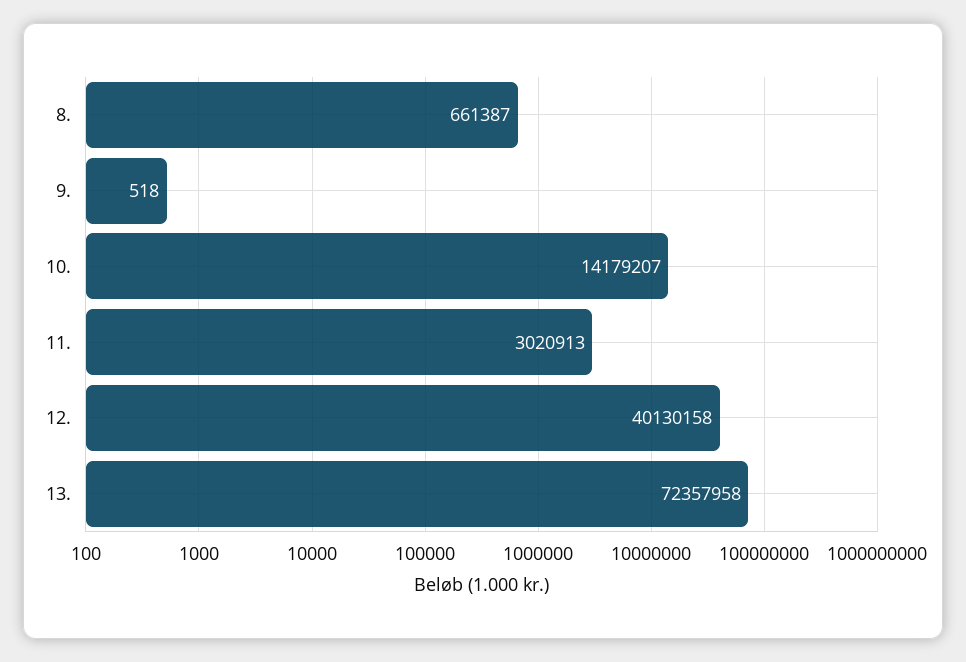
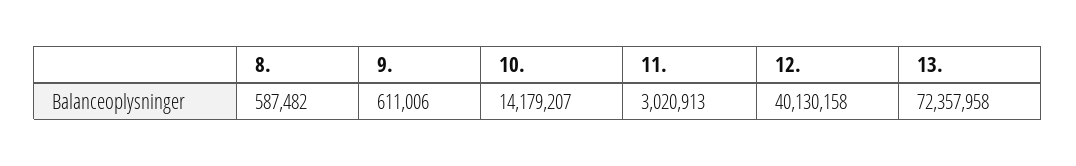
  {
-   "8.": 661387,
+   "8.": 587482,
-   "9.": 518,
+   "9.": 611006,
    "10.": 14179207,
    "11.": 3020913,
    "12.": 40130158,
    "13.": 72357958
  }

